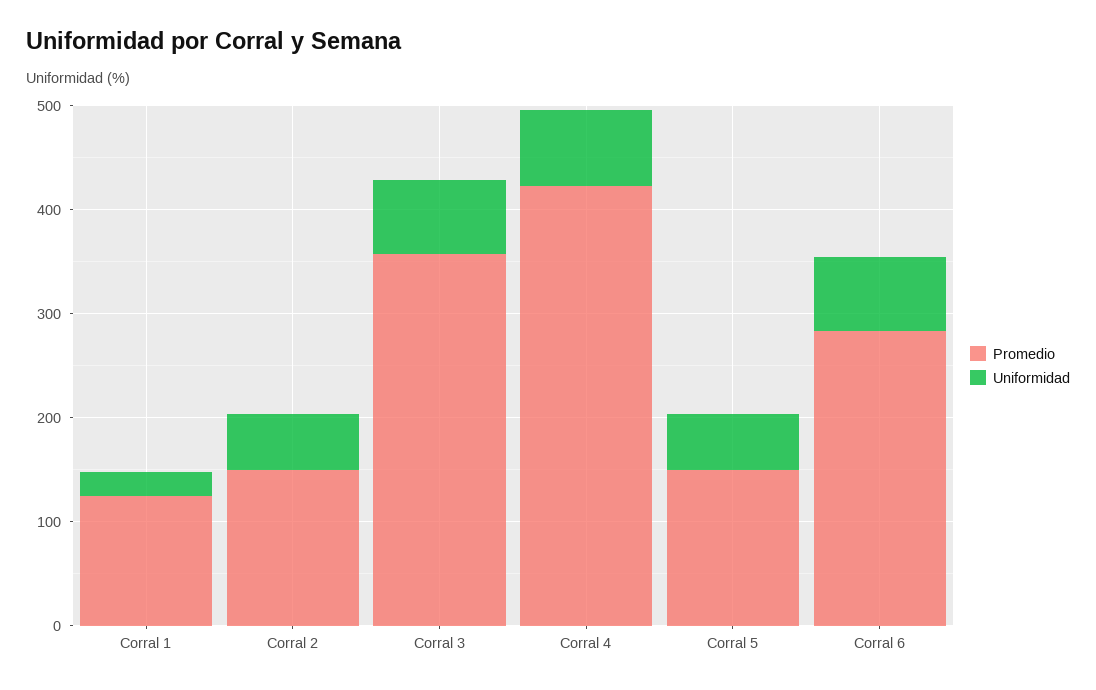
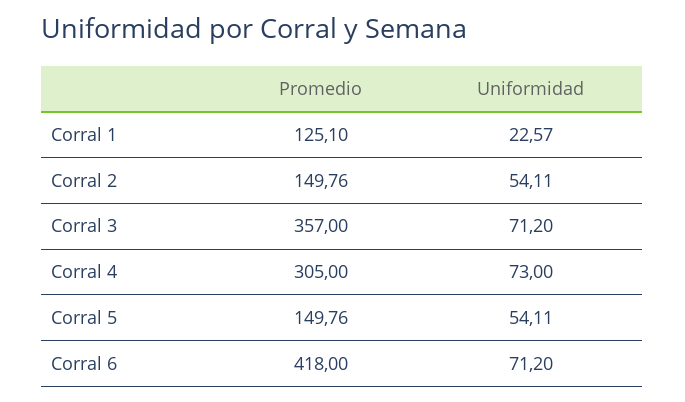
  {
    "Promedio": {
      "Corral 1": 125.1,
      "Corral 2": 149.76,
      "Corral 3": 357,
-     "Corral 4": 420,
+     "Corral 4": 305,
      "Corral 5": 149.76,
-     "Corral 6": 280
+     "Corral 6": 418
    },
    "Uniformidad": {
      "Corral 1": 22.57,
      "Corral 2": 54.11,
      "Corral 3": 71.2,
      "Corral 4": 73,
      "Corral 5": 54.11,
      "Corral 6": 71.2
    }
  }

